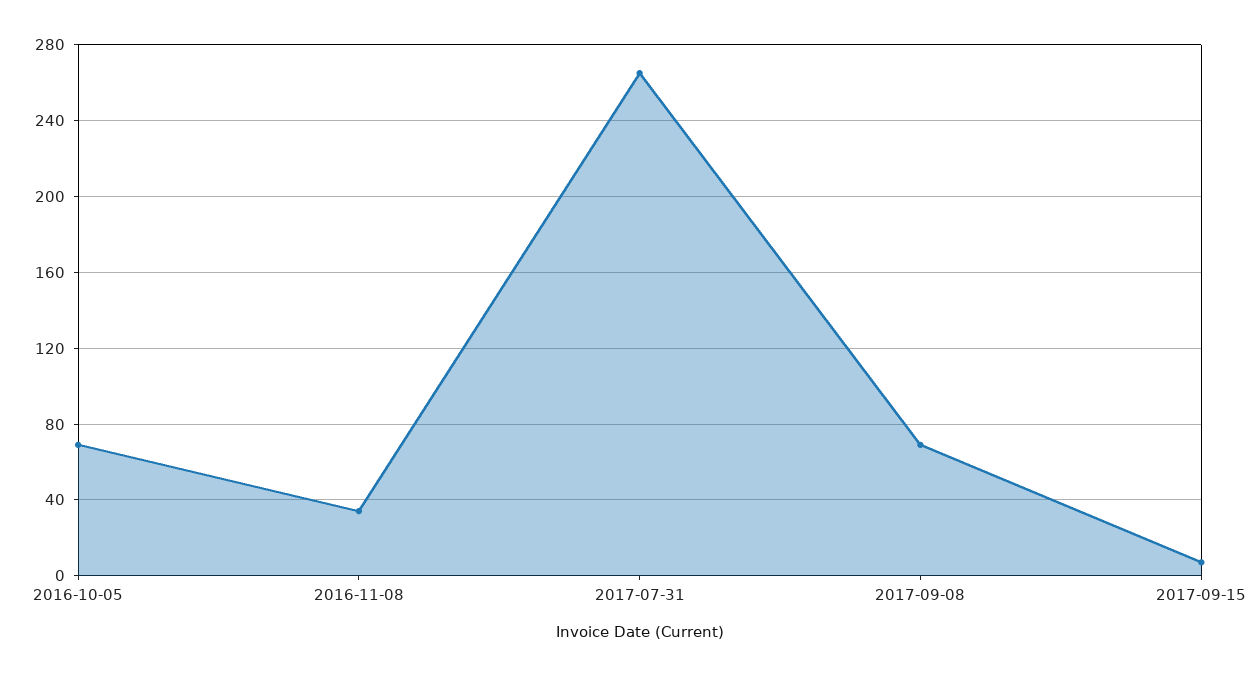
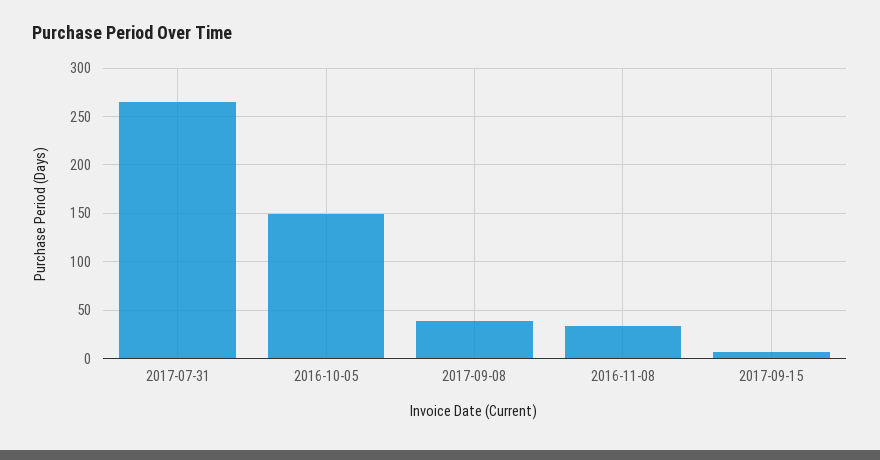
  {
-   "2016-10-05": 70,
+   "2016-10-05": 150,
    "2016-11-08": 35,
    "2017-07-31": 265,
-   "2017-09-08": 70,
+   "2017-09-08": 40,
    "2017-09-15": 5
  }

